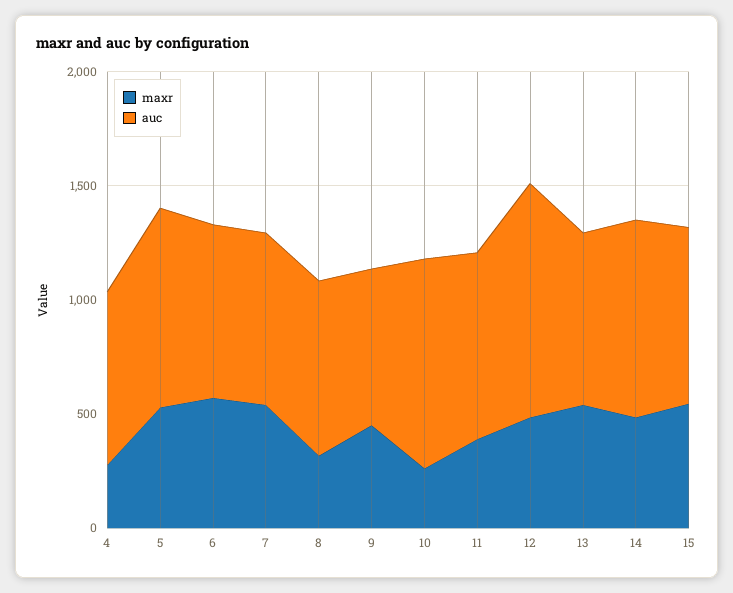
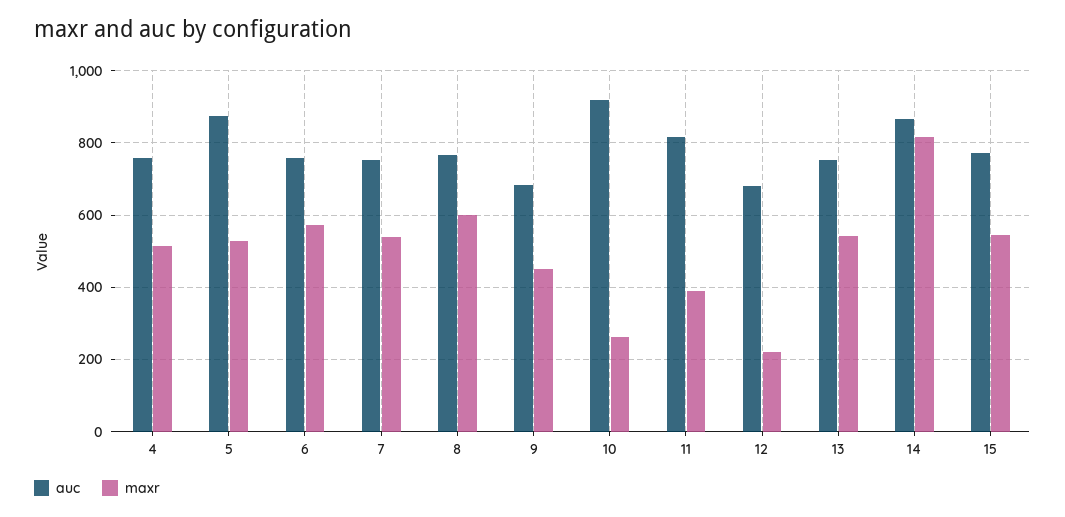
  {
    "maxr": {
-     "4": 300,
+     "4": 520,
      "5": 520,
      "6": 580,
      "7": 540,
-     "8": 300,
+     "8": 600,
      "9": 460,
      "10": 260,
      "11": 400,
-     "12": 500,
+     "12": 220,
      "13": 540,
-     "14": 500,
+     "14": 820,
      "15": 540
    },
    "auc": {
      "4": 760,
      "5": 880,
      "6": 760,
      "7": 760,
      "8": 760,
      "9": 680,
      "10": 920,
      "11": 820,
-     "12": 1000,
+     "12": 680,
      "13": 760,
      "14": 860,
      "15": 780
    }
  }

